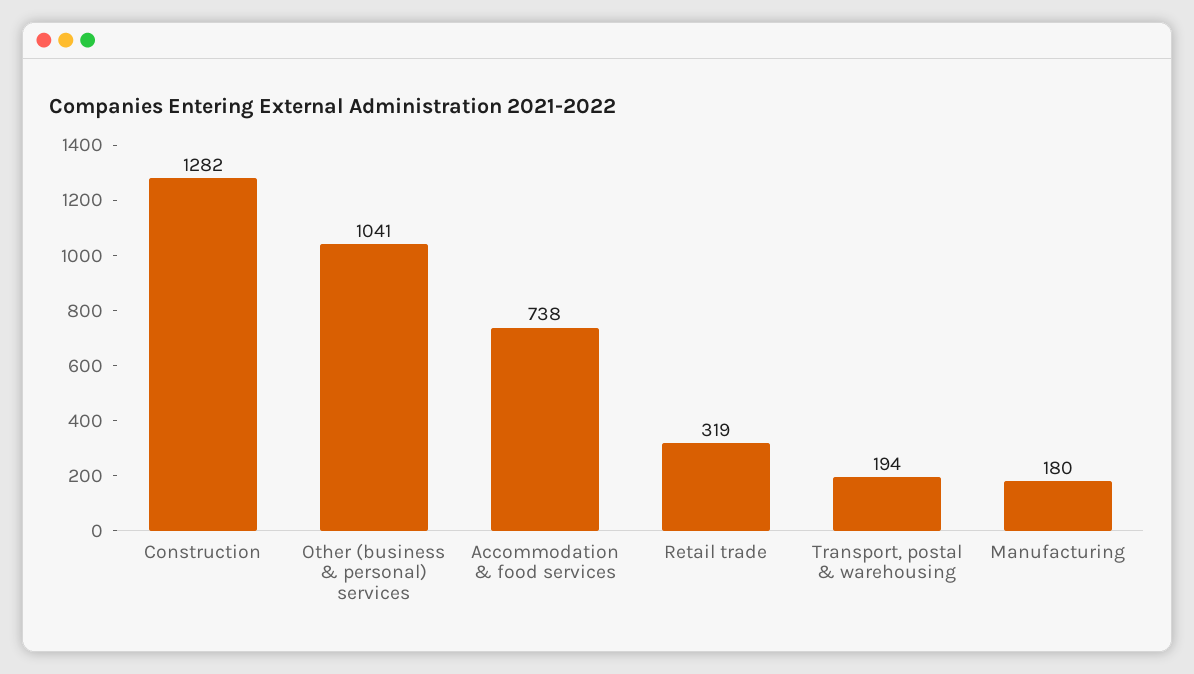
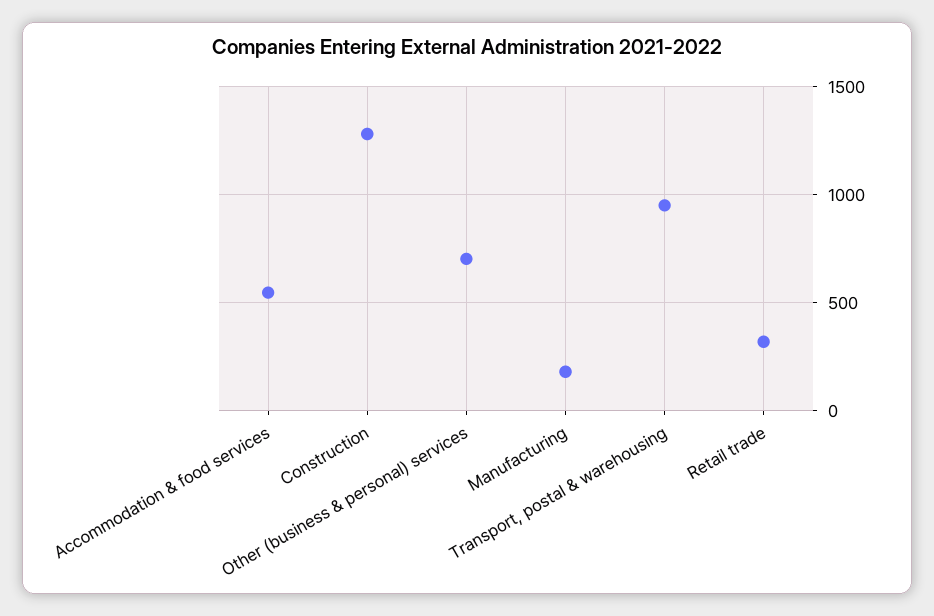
  {
    "Construction": 1282,
-   "Other (business & personal) services": 1041,
+   "Other (business & personal) services": 700,
-   "Accommodation & food services": 738,
+   "Accommodation & food services": 550,
    "Retail trade": 319,
-   "Transport, postal & warehousing": 194,
+   "Transport, postal & warehousing": 950,
    "Manufacturing": 180
  }

